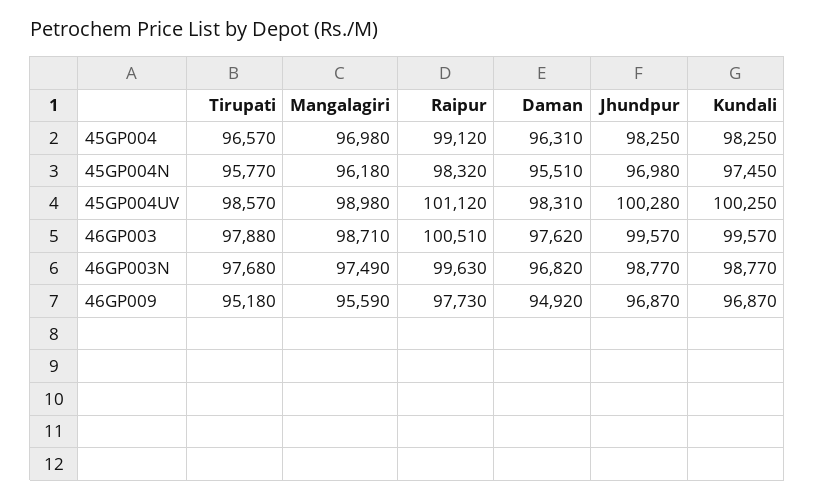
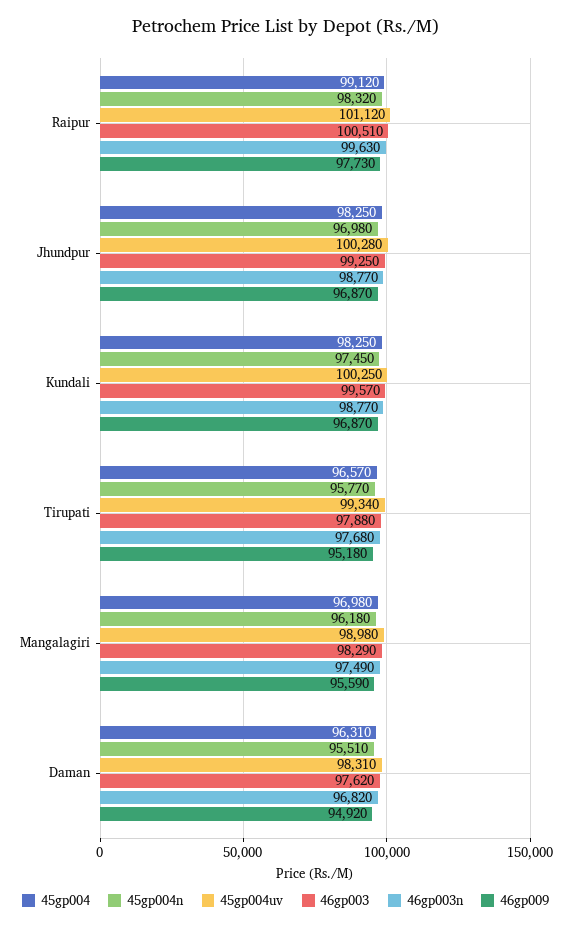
  {
    "45GP004": {
      "Tirupati": 96570,
      "Mangalagiri": 96980,
      "Raipur": 99120,
      "Daman": 96310,
      "Jhundpur": 98250,
      "Kundali": 98250
    },
    "45GP004N": {
      "Tirupati": 95770,
      "Mangalagiri": 96180,
      "Raipur": 98320,
      "Daman": 95510,
      "Jhundpur": 96980,
      "Kundali": 97450
    },
    "45GP004UV": {
-     "Tirupati": 98570,
+     "Tirupati": 99340,
      "Mangalagiri": 98980,
      "Raipur": 101120,
      "Daman": 98310,
      "Jhundpur": 100280,
      "Kundali": 100250
    },
    "46GP003": {
      "Tirupati": 97880,
-     "Mangalagiri": 98710,
+     "Mangalagiri": 98290,
      "Raipur": 100510,
      "Daman": 97620,
-     "Jhundpur": 99570,
+     "Jhundpur": 99250,
      "Kundali": 99570
    },
    "46GP003N": {
      "Tirupati": 97680,
      "Mangalagiri": 97490,
      "Raipur": 99630,
      "Daman": 96820,
      "Jhundpur": 98770,
      "Kundali": 98770
    },
    "46GP009": {
      "Tirupati": 95180,
      "Mangalagiri": 95590,
      "Raipur": 97730,
      "Daman": 94920,
      "Jhundpur": 96870,
      "Kundali": 96870
    }
  }

